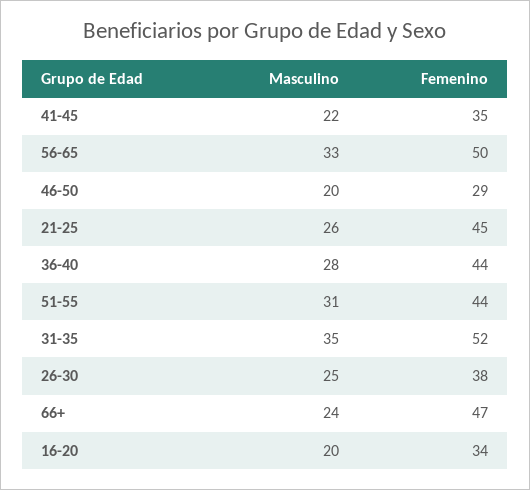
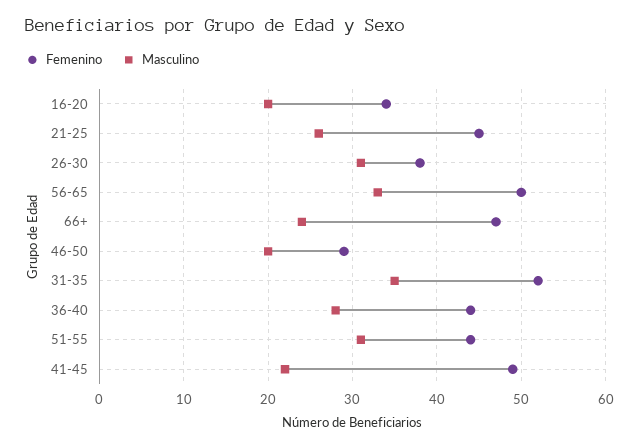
  {
    "Masculino": {
      "41-45": 22,
      "56-65": 33,
      "46-50": 20,
      "21-25": 26,
      "36-40": 28,
      "51-55": 31,
      "31-35": 35,
-     "26-30": 25,
+     "26-30": 31,
      "66+": 24,
      "16-20": 20
    },
    "Femenino": {
-     "41-45": 35,
+     "41-45": 49,
      "56-65": 50,
      "46-50": 29,
      "21-25": 45,
      "36-40": 44,
      "51-55": 44,
      "31-35": 52,
      "26-30": 38,
      "66+": 47,
      "16-20": 34
    }
  }

